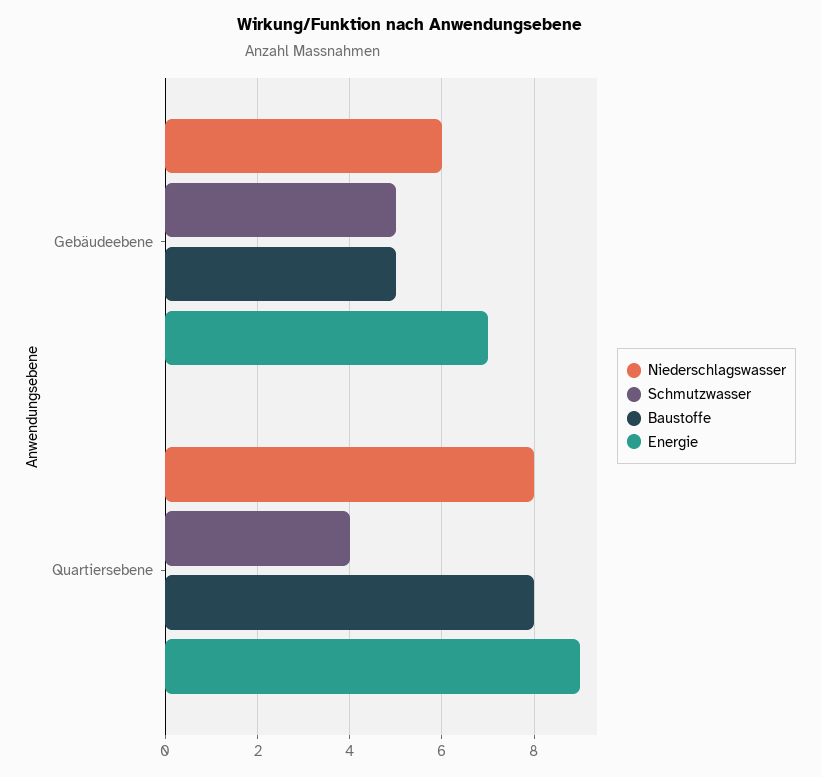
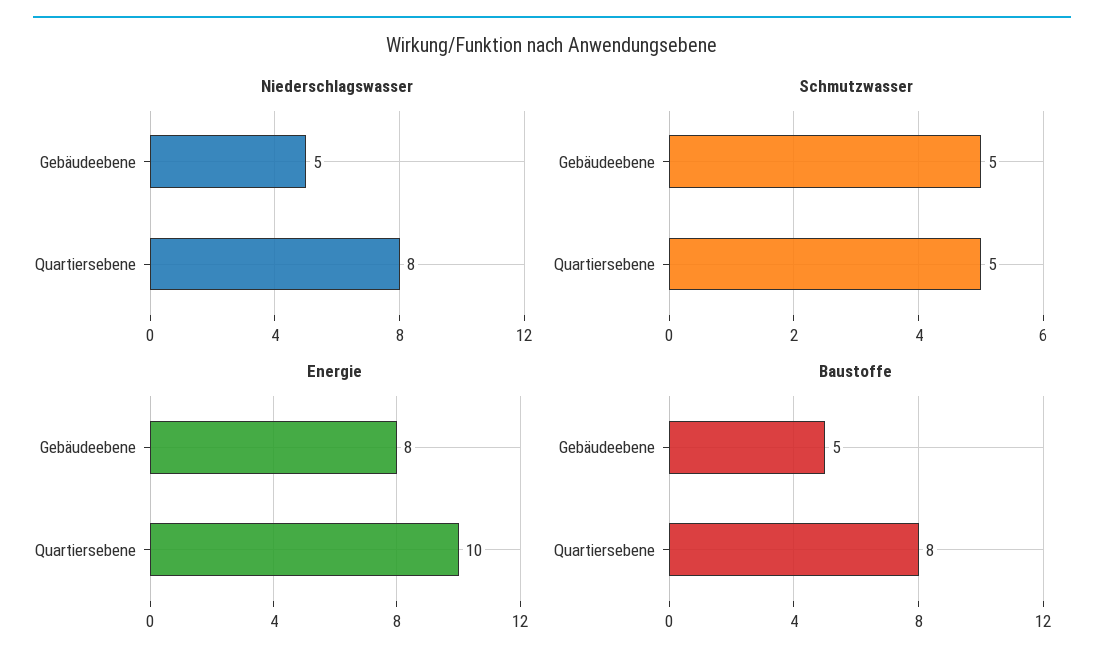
  {
    "Niederschlagswasser": {
-     "Gebäudeebene": 6,
+     "Gebäudeebene": 5,
      "Quartiersebene": 8
    },
    "Schmutzwasser": {
      "Gebäudeebene": 5,
-     "Quartiersebene": 4
+     "Quartiersebene": 5
    },
    "Baustoffe": {
      "Gebäudeebene": 5,
      "Quartiersebene": 8
    },
    "Energie": {
-     "Gebäudeebene": 7,
+     "Gebäudeebene": 8,
-     "Quartiersebene": 9
+     "Quartiersebene": 10
    }
  }

